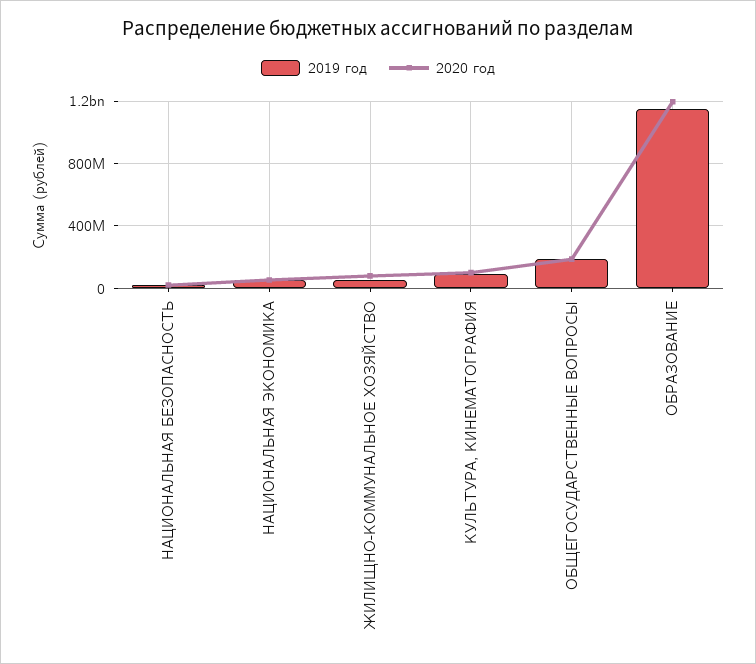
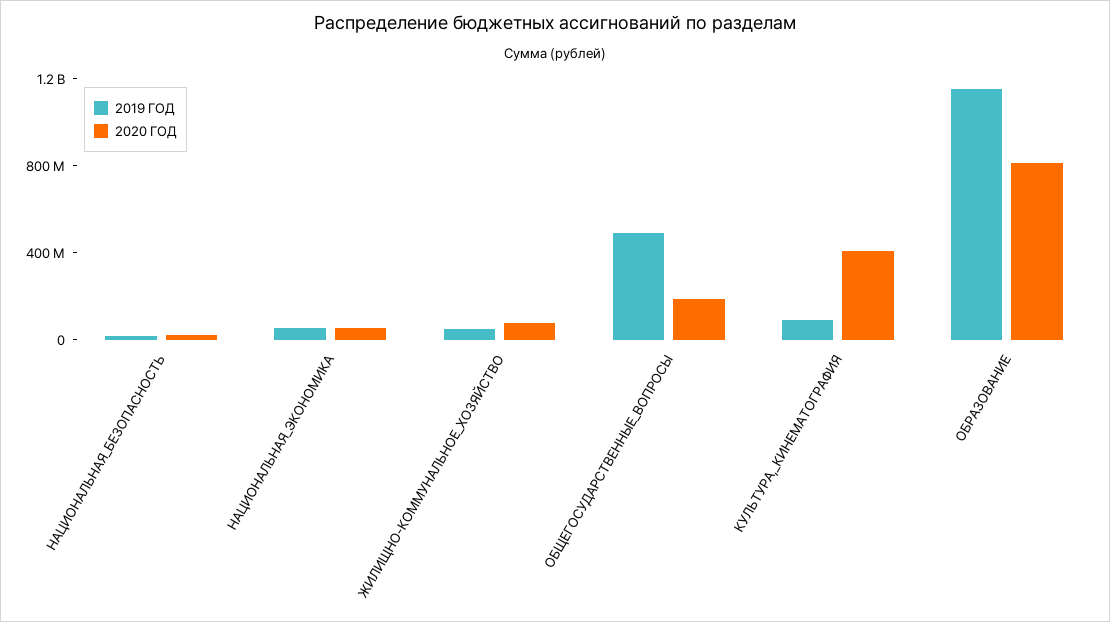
  {
    "2019 год": {
      "НАЦИОНАЛЬНАЯ БЕЗОПАСНОСТЬ": 0,
      "НАЦИОНАЛЬНАЯ ЭКОНОМИКА": 50000000,
      "ЖИЛИЩНО-КОММУНАЛЬНОЕ ХОЗЯЙСТВО": 50000000,
      "КУЛЬТУРА, КИНЕМАТОГРАФИЯ": 100000000,
-     "ОБЩЕГОСУДАРСТВЕННЫЕ ВОПРОСЫ": 200000000,
+     "ОБЩЕГОСУДАРСТВЕННЫЕ ВОПРОСЫ": 500000000,
      "ОБРАЗОВАНИЕ": 1150000000
    },
    "2020 год": {
      "НАЦИОНАЛЬНАЯ БЕЗОПАСНОСТЬ": 0,
      "НАЦИОНАЛЬНАЯ ЭКОНОМИКА": 50000000,
      "ЖИЛИЩНО-КОММУНАЛЬНОЕ ХОЗЯЙСТВО": 100000000,
-     "КУЛЬТУРА, КИНЕМАТОГРАФИЯ": 100000000,
+     "КУЛЬТУРА, КИНЕМАТОГРАФИЯ": 400000000,
      "ОБЩЕГОСУДАРСТВЕННЫЕ ВОПРОСЫ": 200000000,
-     "ОБРАЗОВАНИЕ": 1200000000
+     "ОБРАЗОВАНИЕ": 800000000
    }
  }

